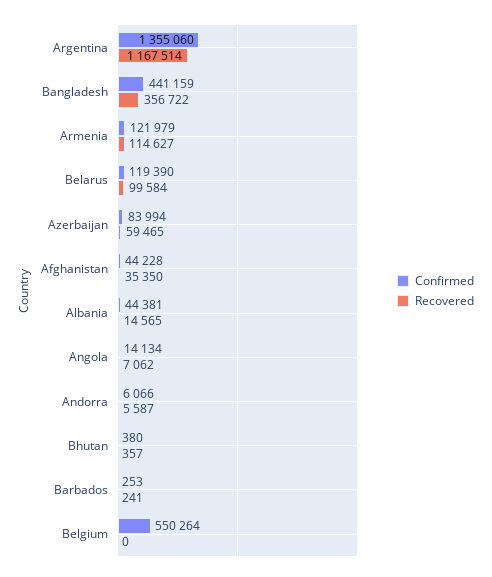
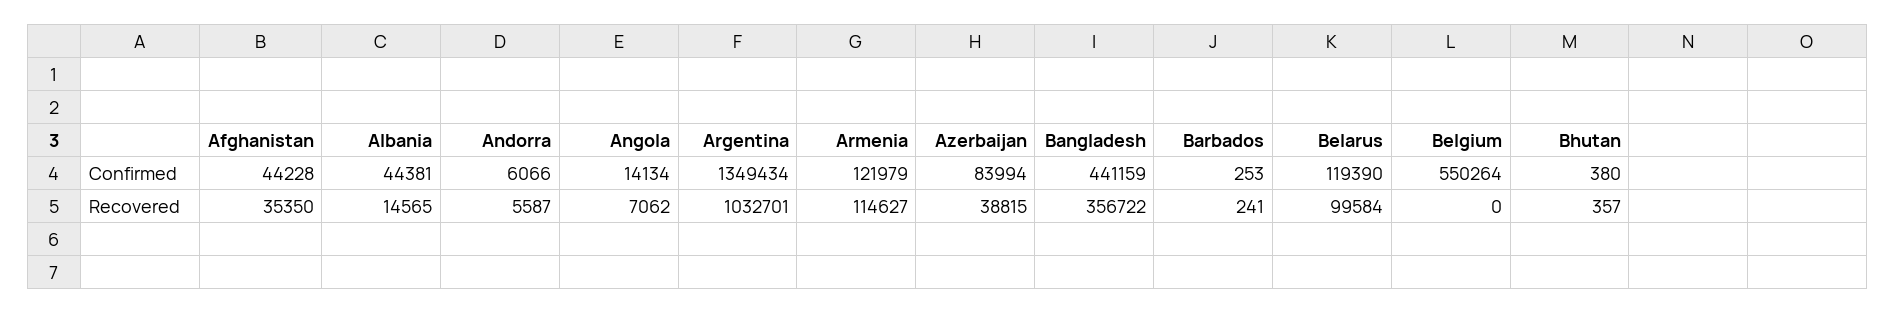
  {
    "Confirmed": {
-     "Argentina": 1355060,
+     "Argentina": 1349434,
      "Bangladesh": 441159,
      "Armenia": 121979,
      "Belarus": 119390,
      "Azerbaijan": 83994,
      "Afghanistan": 44228,
      "Albania": 44381,
      "Angola": 14134,
      "Andorra": 6066,
      "Bhutan": 380,
      "Barbados": 253,
      "Belgium": 550264
    },
    "Recovered": {
-     "Argentina": 1167514,
+     "Argentina": 1032701,
      "Bangladesh": 356722,
      "Armenia": 114627,
      "Belarus": 99584,
-     "Azerbaijan": 59465,
+     "Azerbaijan": 38815,
      "Afghanistan": 35350,
      "Albania": 14565,
      "Angola": 7062,
      "Andorra": 5587,
      "Bhutan": 357,
      "Barbados": 241,
      "Belgium": 0
    }
  }

